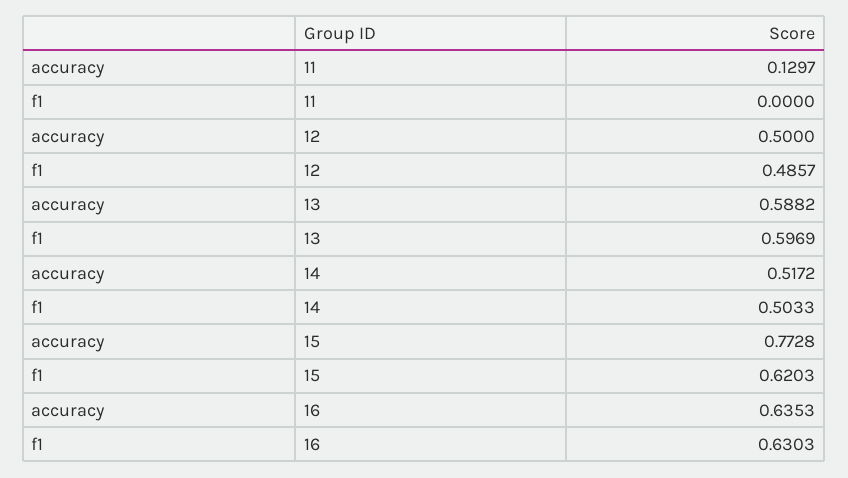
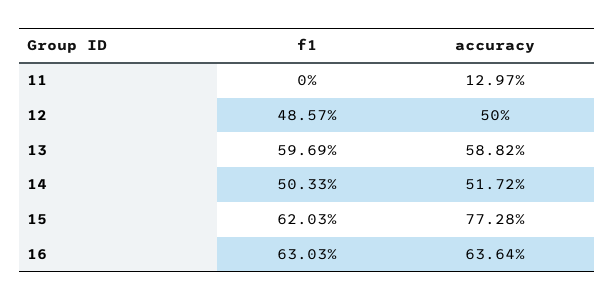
  {
    "accuracy": {
      "11": 0.1297,
      "12": 0.5,
      "13": 0.5882,
      "14": 0.5172,
      "15": 0.7728,
-     "16": 0.6353
+     "16": 0.6364
    },
    "f1": {
      "11": 0,
      "12": 0.4857,
      "13": 0.5969,
      "14": 0.5033,
      "15": 0.6203,
      "16": 0.6303
    }
  }

